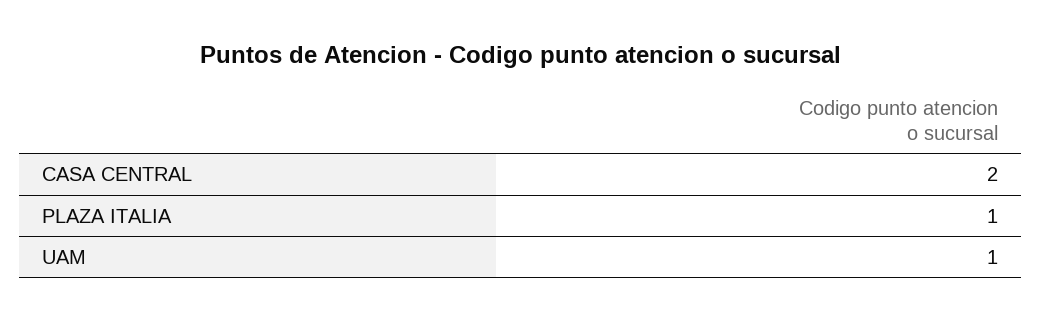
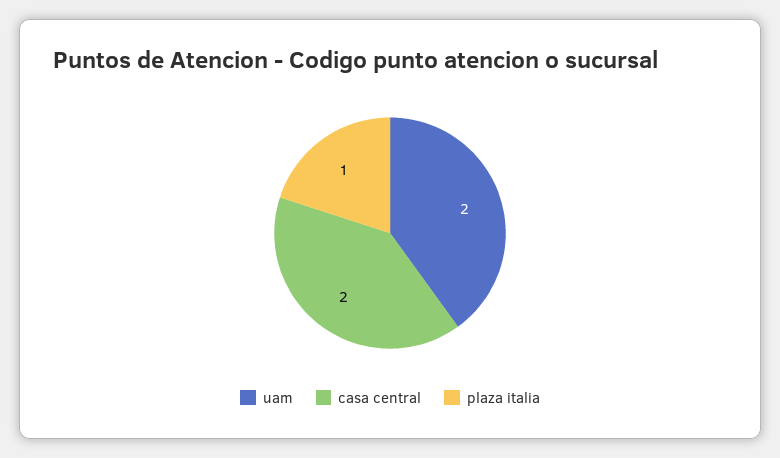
  {
    "CASA CENTRAL": 2,
    "PLAZA ITALIA": 1,
-   "UAM": 1
+   "UAM": 2
  }

